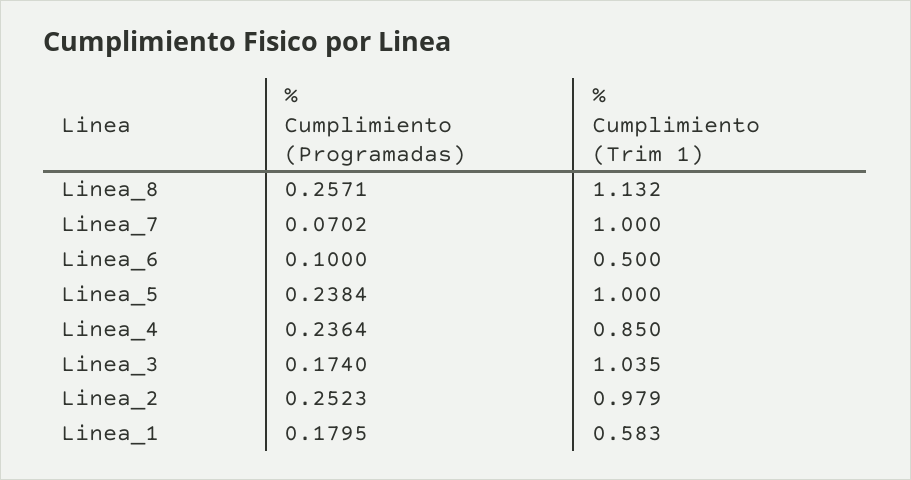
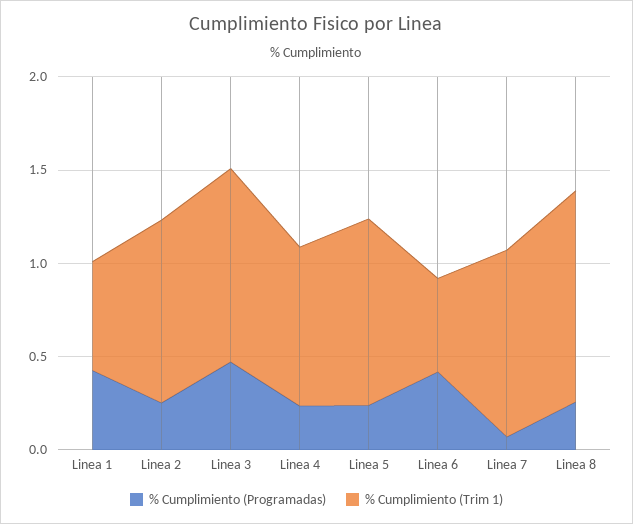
  {
    "% Cumplimiento (Programadas)": {
      "Linea_8": 0.2571,
      "Linea_7": 0.0702,
-     "Linea_6": 0.1,
+     "Linea_6": 0.4,
      "Linea_5": 0.2384,
      "Linea_4": 0.2364,
-     "Linea_3": 0.174,
+     "Linea_3": 0.5,
      "Linea_2": 0.2523,
-     "Linea_1": 0.1795
+     "Linea_1": 0.4
    },
    "% Cumplimiento (Trim 1)": {
      "Linea_8": 1.132,
      "Linea_7": 1,
      "Linea_6": 0.5,
      "Linea_5": 1,
      "Linea_4": 0.85,
      "Linea_3": 1.035,
      "Linea_2": 0.979,
      "Linea_1": 0.583
    }
  }

